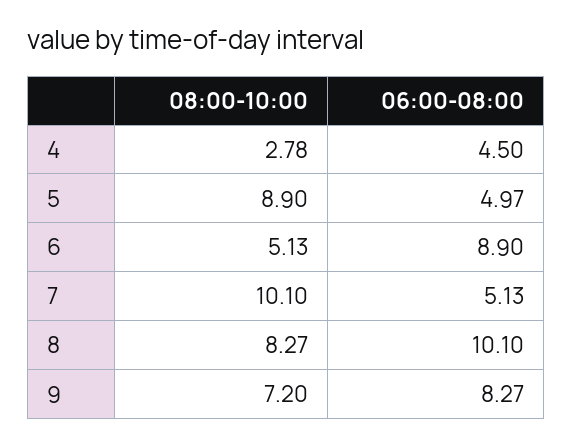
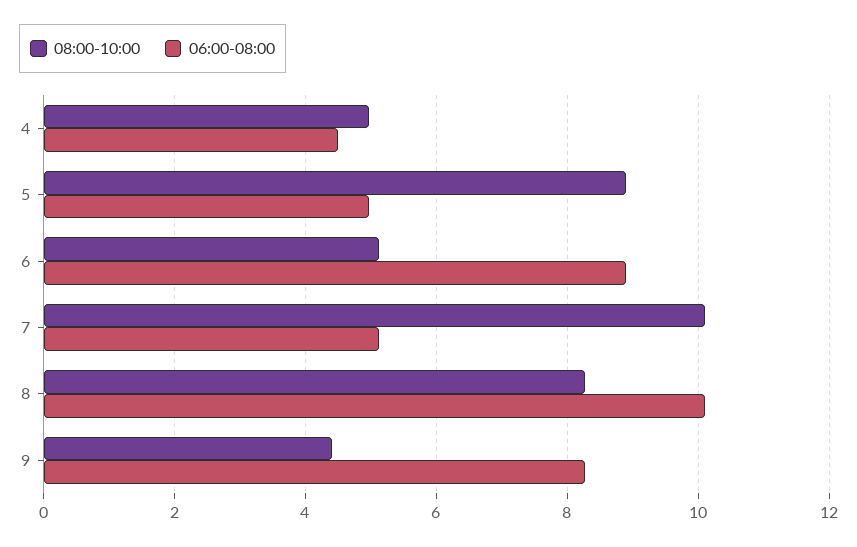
  {
    "08:00-10:00": {
-     "4": 2.78,
+     "4": 5,
      "5": 8.9,
      "6": 5.13,
      "7": 10.1,
      "8": 8.27,
-     "9": 7.2
+     "9": 4.4
    },
    "06:00-08:00": {
      "4": 4.5,
      "5": 4.97,
      "6": 8.9,
      "7": 5.13,
      "8": 10.1,
      "9": 8.27
    }
  }

